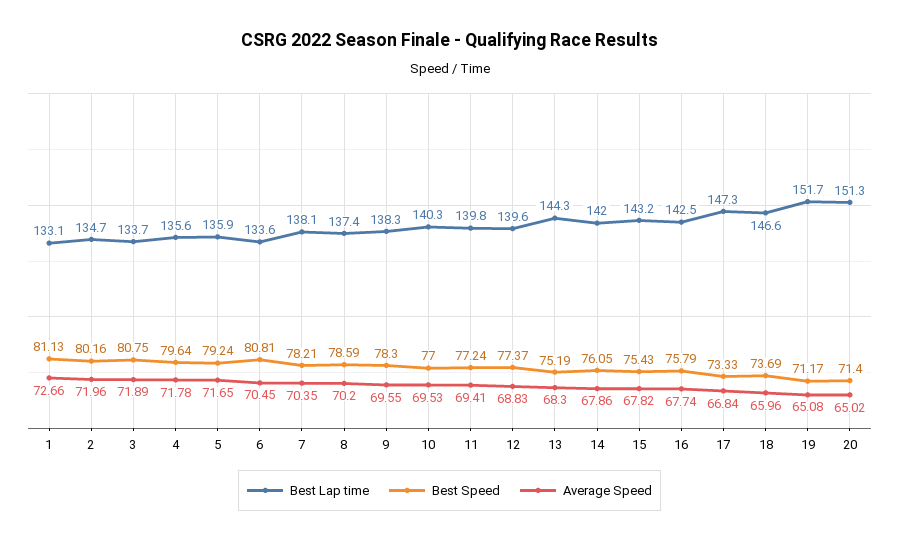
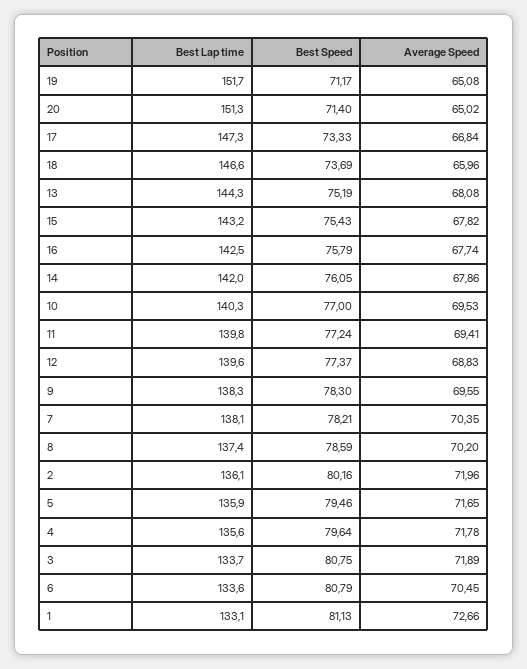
  {
    "Best Lap time": {
      "1": 133.1,
-     "2": 134.7,
+     "2": 136.1,
      "3": 133.7,
      "4": 135.6,
      "5": 135.9,
      "6": 133.6,
      "7": 138.1,
      "8": 137.4,
      "9": 138.3,
      "10": 140.3,
      "11": 139.8,
      "12": 139.6,
      "13": 144.3,
      "14": 142,
      "15": 143.2,
      "16": 142.5,
      "17": 147.3,
      "18": 146.6,
      "19": 151.7,
      "20": 151.3
    },
    "Best Speed": {
      "1": 81.13,
      "2": 80.16,
      "3": 80.75,
      "4": 79.64,
-     "5": 79.24,
+     "5": 79.46,
-     "6": 80.81,
+     "6": 80.79,
      "7": 78.21,
      "8": 78.59,
      "9": 78.3,
      "10": 77,
      "11": 77.24,
      "12": 77.37,
      "13": 75.19,
      "14": 76.05,
      "15": 75.43,
      "16": 75.79,
      "17": 73.33,
      "18": 73.69,
      "19": 71.17,
      "20": 71.4
    },
    "Average Speed": {
      "1": 72.66,
      "2": 71.96,
      "3": 71.89,
      "4": 71.78,
      "5": 71.65,
      "6": 70.45,
      "7": 70.35,
      "8": 70.2,
      "9": 69.55,
      "10": 69.53,
      "11": 69.41,
      "12": 68.83,
-     "13": 68.3,
+     "13": 68.08,
      "14": 67.86,
      "15": 67.82,
      "16": 67.74,
      "17": 66.84,
      "18": 65.96,
      "19": 65.08,
      "20": 65.02
    }
  }

